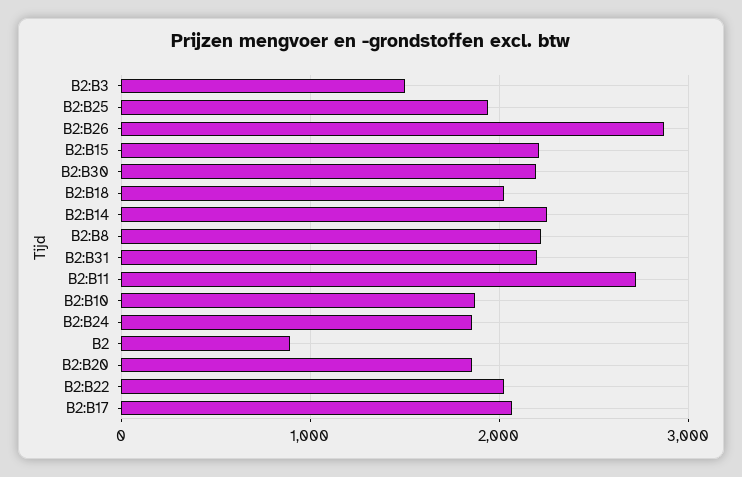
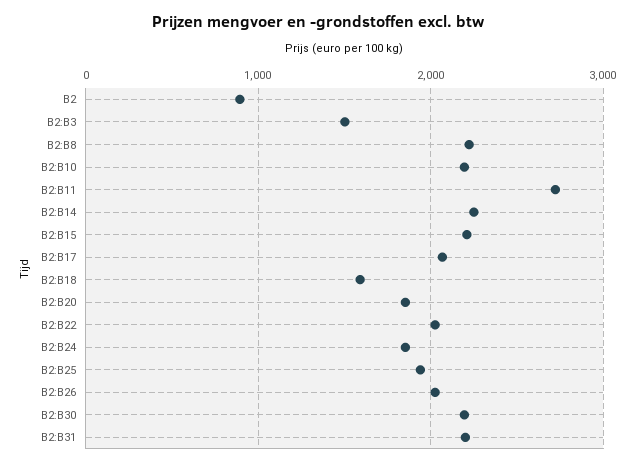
  {
    "B2:B3": 1500,
    "B2:B25": 1900,
-   "B2:B26": 2900,
+   "B2:B26": 2000,
    "B2:B15": 2200,
    "B2:B30": 2200,
-   "B2:B18": 2000,
+   "B2:B18": 1600,
    "B2:B14": 2300,
    "B2:B8": 2200,
    "B2:B31": 2200,
    "B2:B11": 2700,
-   "B2:B10": 1900,
+   "B2:B10": 2200,
    "B2:B24": 1900,
    "B2": 900,
    "B2:B20": 1900,
    "B2:B22": 2000,
    "B2:B17": 2100
  }

